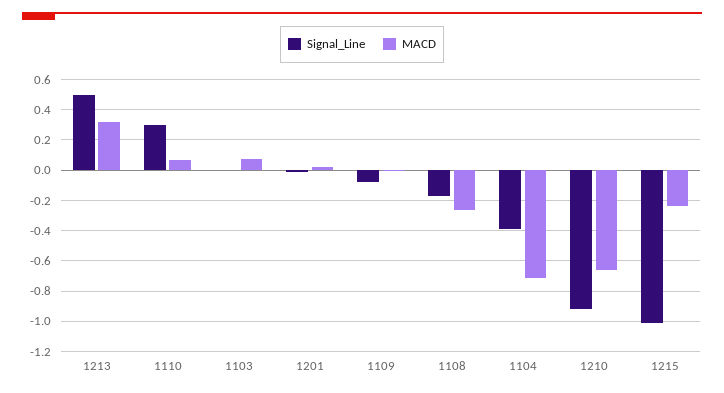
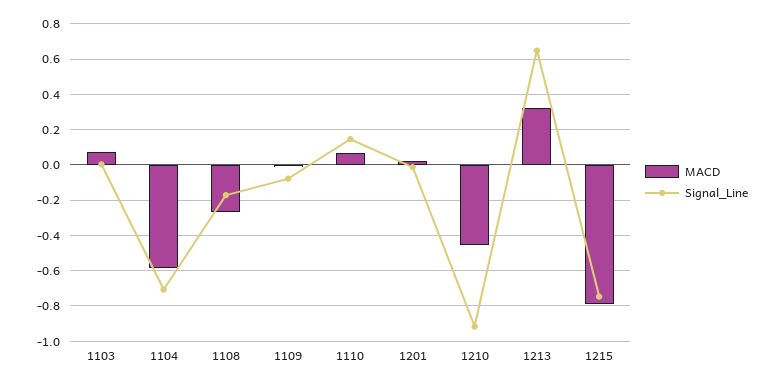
  {
    "Signal_Line": {
-     "1213": 0.5,
+     "1213": 0.65,
-     "1110": 0.3,
+     "1110": 0.15,
      "1103": 0,
      "1201": 0,
      "1109": -0.1,
      "1108": -0.15,
-     "1104": -0.4,
+     "1104": -0.7,
      "1210": -0.9,
-     "1215": -1
+     "1215": -0.75
    },
    "MACD": {
      "1213": 0.3,
      "1110": 0.05,
      "1103": 0.05,
      "1201": 0,
      "1109": 0,
      "1108": -0.25,
-     "1104": -0.7,
+     "1104": -0.6,
-     "1210": -0.65,
+     "1210": -0.45,
-     "1215": -0.25
+     "1215": -0.8
    }
  }

